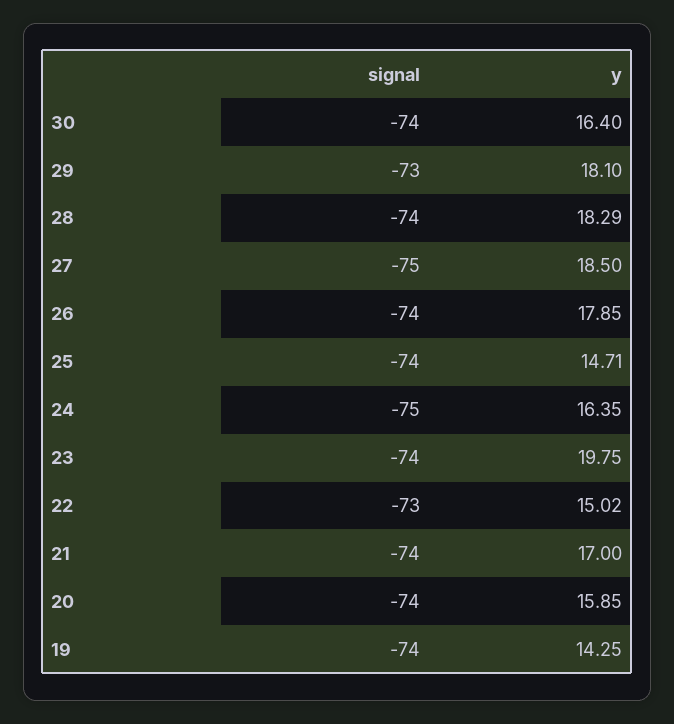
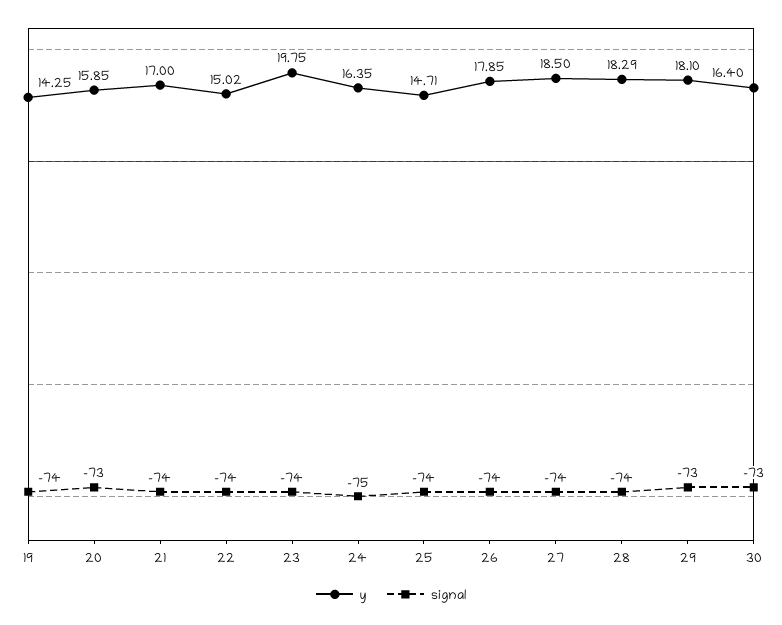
  {
    "signal": {
-     "30": -74,
+     "30": -73,
      "29": -73,
      "28": -74,
-     "27": -75,
+     "27": -74,
      "26": -74,
      "25": -74,
      "24": -75,
      "23": -74,
-     "22": -73,
+     "22": -74,
      "21": -74,
-     "20": -74,
+     "20": -73,
      "19": -74
    },
    "y": {
      "30": 16.4,
      "29": 18.1,
      "28": 18.29,
      "27": 18.5,
      "26": 17.85,
      "25": 14.71,
      "24": 16.35,
      "23": 19.75,
      "22": 15.02,
      "21": 17,
      "20": 15.85,
      "19": 14.25
    }
  }

